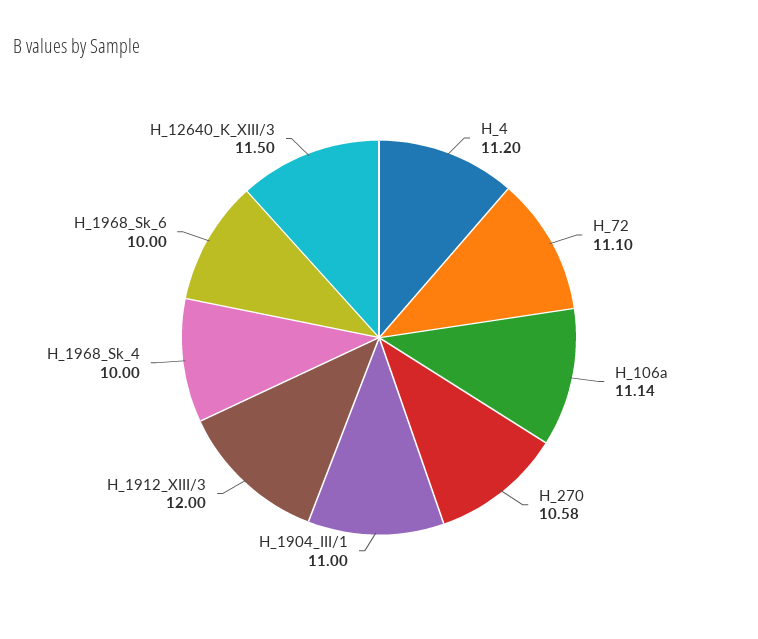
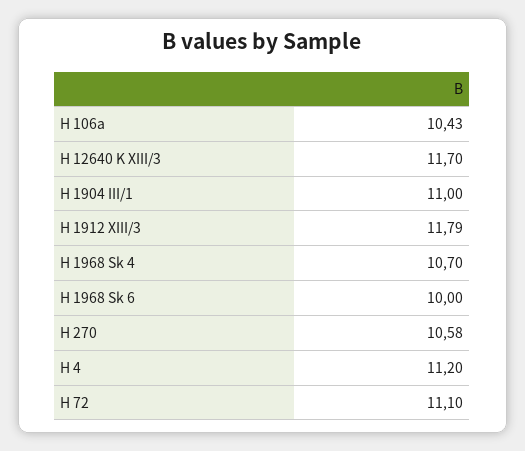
  {
    "H_4": 11.2,
    "H_72": 11.1,
-   "H_106a": 11.14,
+   "H_106a": 10.43,
    "H_270": 10.58,
    "H_1904_III/1": 11,
-   "H_1912_XIII/3": 12,
+   "H_1912_XIII/3": 11.79,
-   "H_1968_Sk_4": 10,
+   "H_1968_Sk_4": 10.7,
    "H_1968_Sk_6": 10,
-   "H_12640_K_XIII/3": 11.5
+   "H_12640_K_XIII/3": 11.7
  }

